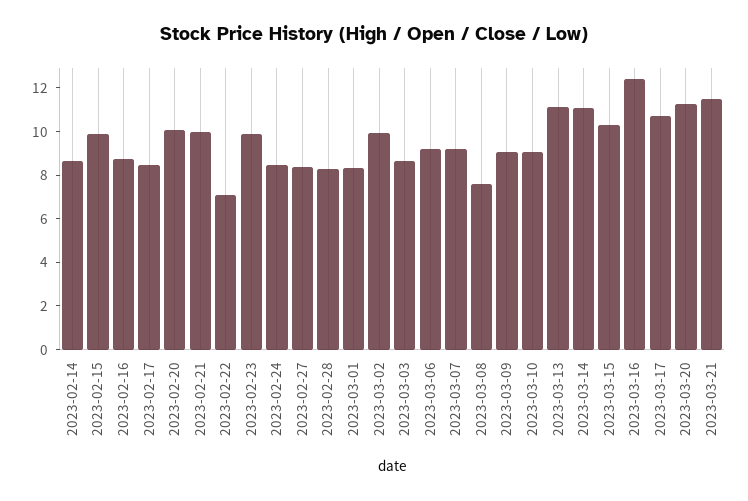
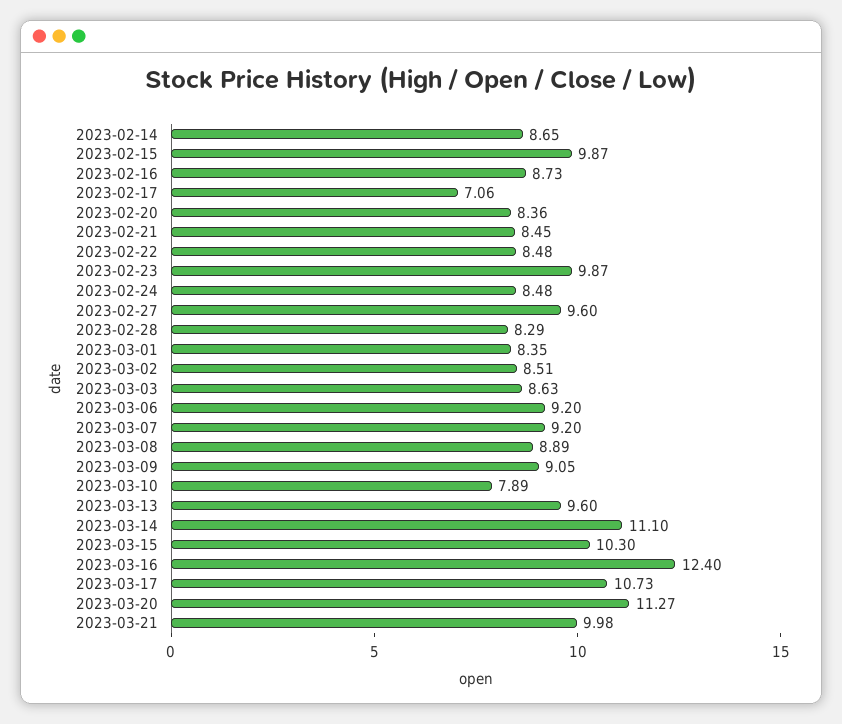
  {
    "2023-02-14": 8.65,
    "2023-02-15": 9.87,
    "2023-02-16": 8.73,
-   "2023-02-17": 8.5,
+   "2023-02-17": 7.06,
-   "2023-02-20": 10,
+   "2023-02-20": 8.36,
-   "2023-02-21": 10,
+   "2023-02-21": 8.45,
-   "2023-02-22": 7,
+   "2023-02-22": 8.48,
    "2023-02-23": 9.87,
    "2023-02-24": 8.48,
-   "2023-02-27": 8.5,
+   "2023-02-27": 9.6,
    "2023-02-28": 8.29,
    "2023-03-01": 8.35,
-   "2023-03-02": 10,
+   "2023-03-02": 8.51,
    "2023-03-03": 8.63,
    "2023-03-06": 9.2,
    "2023-03-07": 9.2,
-   "2023-03-08": 7.5,
+   "2023-03-08": 8.89,
    "2023-03-09": 9.05,
-   "2023-03-10": 9,
+   "2023-03-10": 7.89,
-   "2023-03-13": 11,
+   "2023-03-13": 9.6,
    "2023-03-14": 11.1,
    "2023-03-15": 10.3,
    "2023-03-16": 12.4,
    "2023-03-17": 10.73,
    "2023-03-20": 11.27,
-   "2023-03-21": 11.5
+   "2023-03-21": 9.98
  }

